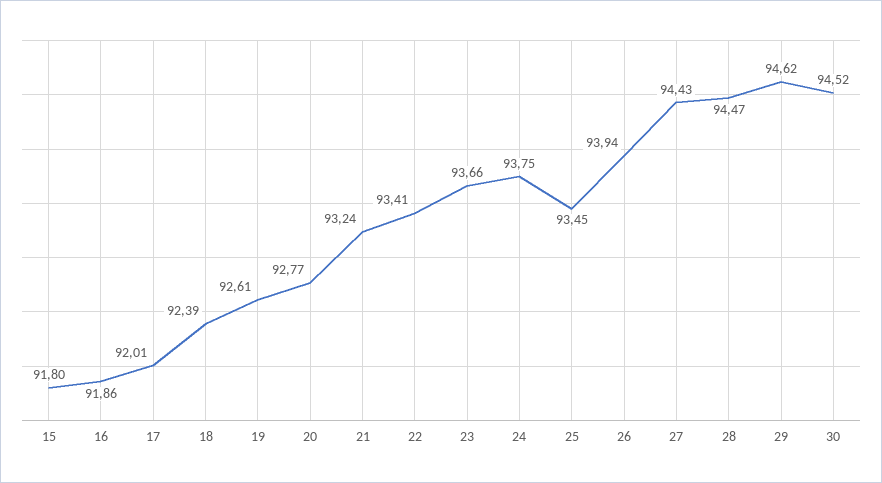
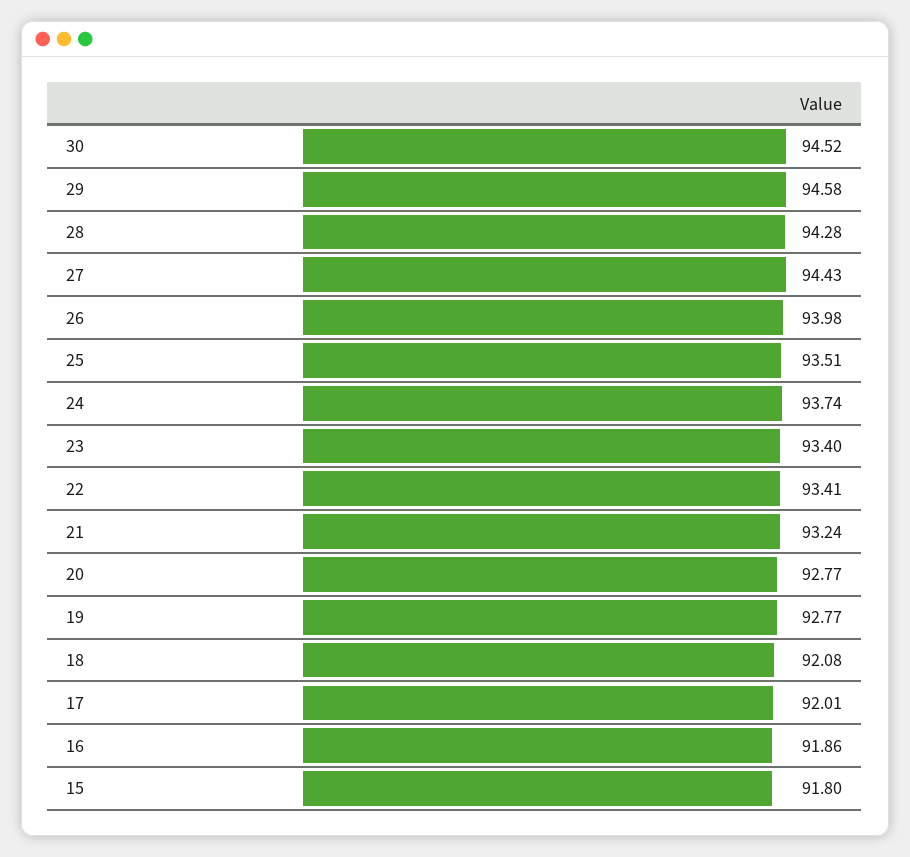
  {
    "15": 91.8,
    "16": 91.86,
    "17": 92.01,
-   "18": 92.39,
+   "18": 92.08,
-   "19": 92.61,
+   "19": 92.77,
    "20": 92.77,
    "21": 93.24,
    "22": 93.41,
-   "23": 93.66,
+   "23": 93.4,
-   "24": 93.75,
+   "24": 93.74,
-   "25": 93.45,
+   "25": 93.51,
-   "26": 93.94,
+   "26": 93.98,
    "27": 94.43,
-   "28": 94.47,
+   "28": 94.28,
-   "29": 94.62,
+   "29": 94.58,
    "30": 94.52
  }

